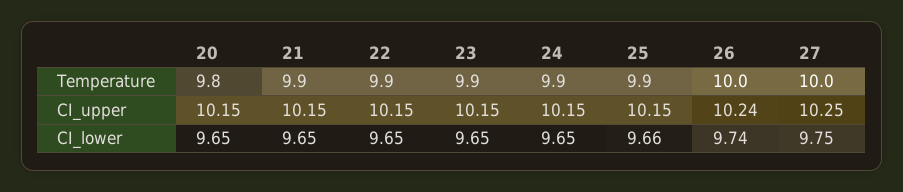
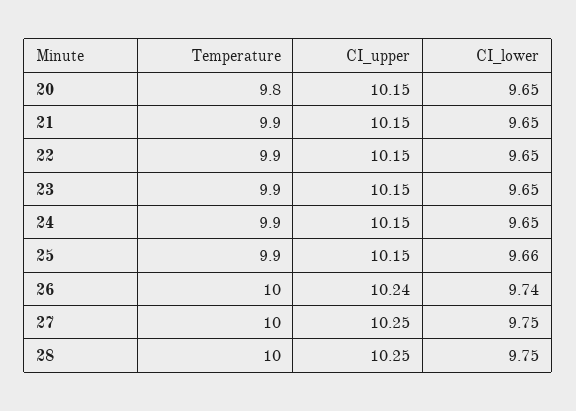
  {
    "20": {
      "Temperature": 9.8,
      "CI_upper": 10.15,
      "CI_lower": 9.65
    },
    "21": {
      "Temperature": 9.9,
      "CI_upper": 10.15,
      "CI_lower": 9.65
    },
    "22": {
      "Temperature": 9.9,
      "CI_upper": 10.15,
      "CI_lower": 9.65
    },
    "23": {
      "Temperature": 9.9,
      "CI_upper": 10.15,
      "CI_lower": 9.65
    },
    "24": {
      "Temperature": 9.9,
      "CI_upper": 10.15,
      "CI_lower": 9.65
    },
    "25": {
      "Temperature": 9.9,
      "CI_upper": 10.15,
      "CI_lower": 9.66
    },
    "26": {
      "Temperature": 10,
      "CI_upper": 10.24,
      "CI_lower": 9.74
    },
    "27": {
      "Temperature": 10,
      "CI_upper": 10.25,
      "CI_lower": 9.75
-   }
+   },
+   "28": {
+     "Temperature": 10,
+     "CI_upper": 10.25,
+     "CI_lower": 9.75
+   }
  }

